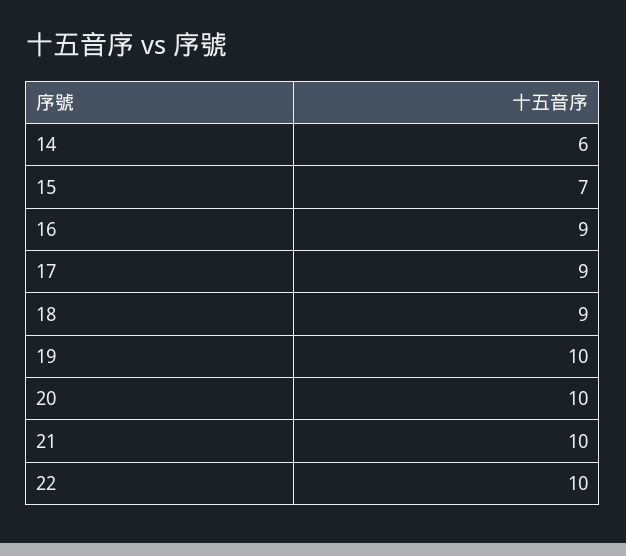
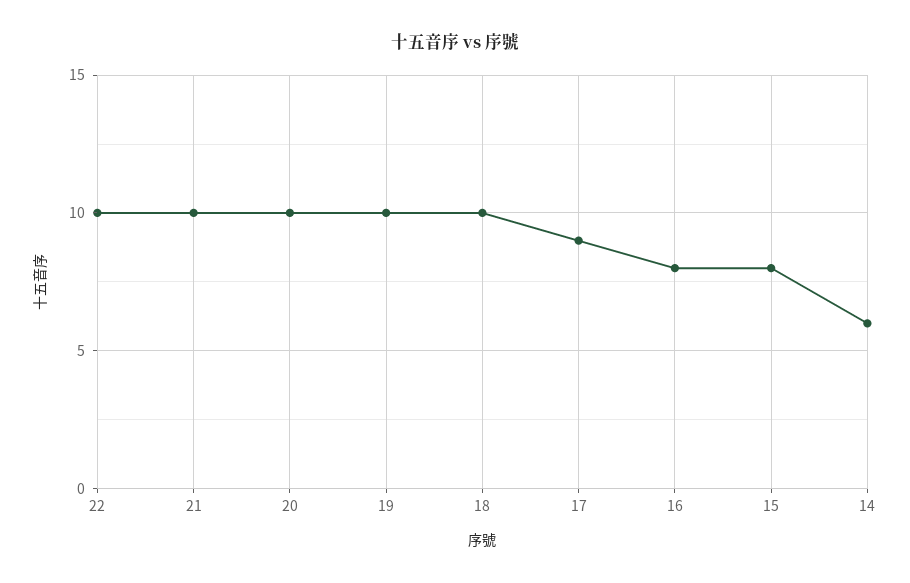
  {
    "14": 6,
-   "15": 7,
+   "15": 8,
-   "16": 9,
+   "16": 8,
    "17": 9,
-   "18": 9,
+   "18": 10,
    "19": 10,
    "20": 10,
    "21": 10,
    "22": 10
  }

